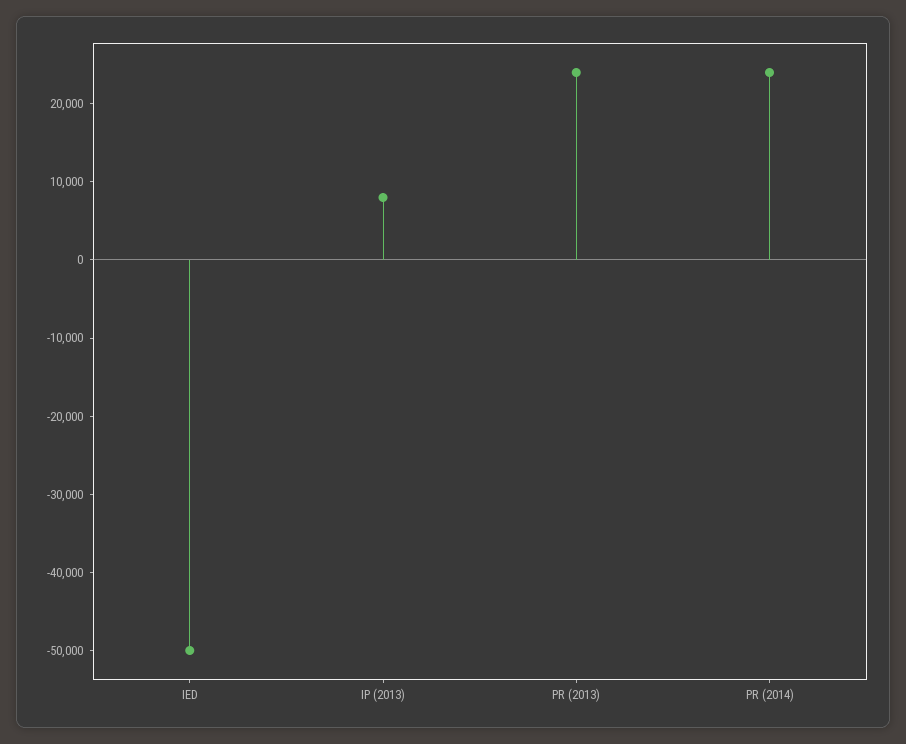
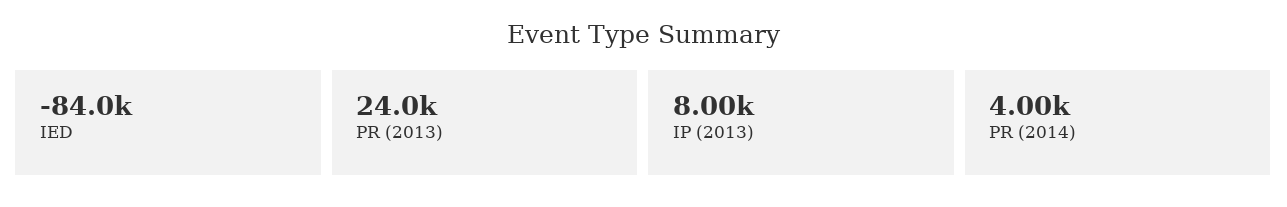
  {
-   "IED": -50000,
+   "IED": -84000,
    "IP (2013)": 8000,
    "PR (2013)": 24000,
-   "PR (2014)": 24000
+   "PR (2014)": 4000
  }

